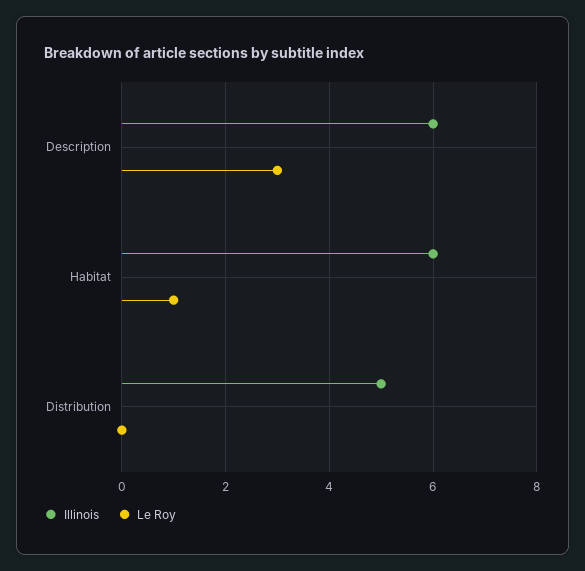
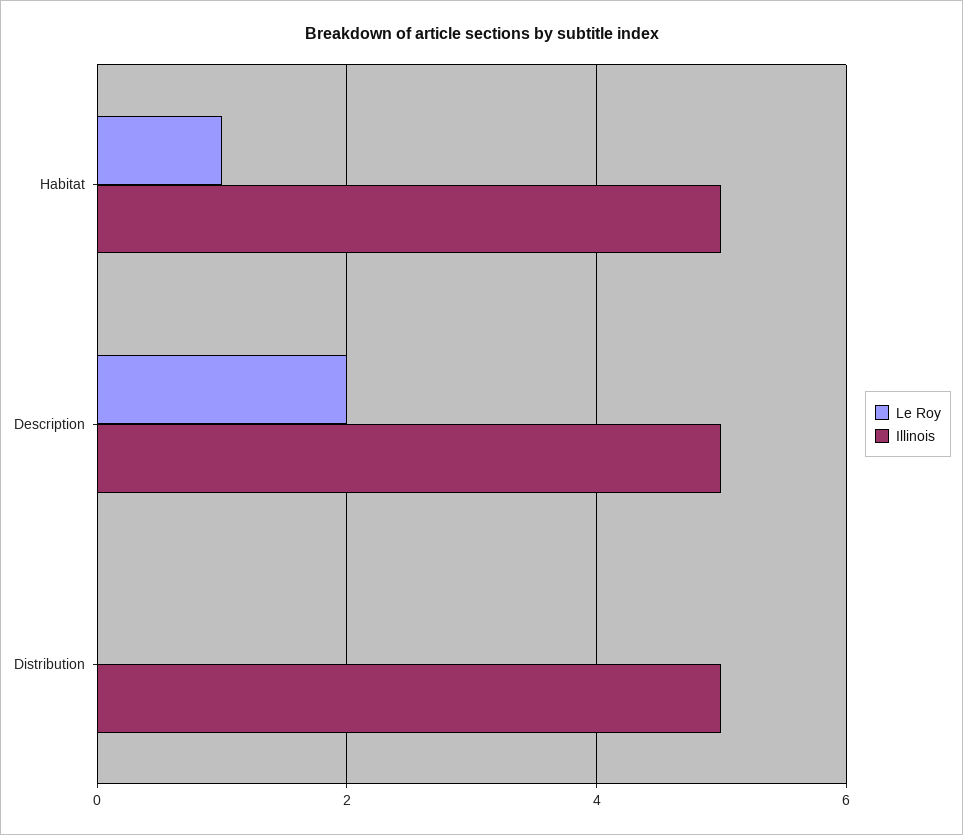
  {
    "Illinois": {
-     "Description": 6,
+     "Description": 5,
-     "Habitat": 6,
+     "Habitat": 5,
      "Distribution": 5
    },
    "Le Roy": {
-     "Description": 3,
+     "Description": 2,
      "Habitat": 1,
      "Distribution": 0
    }
  }

